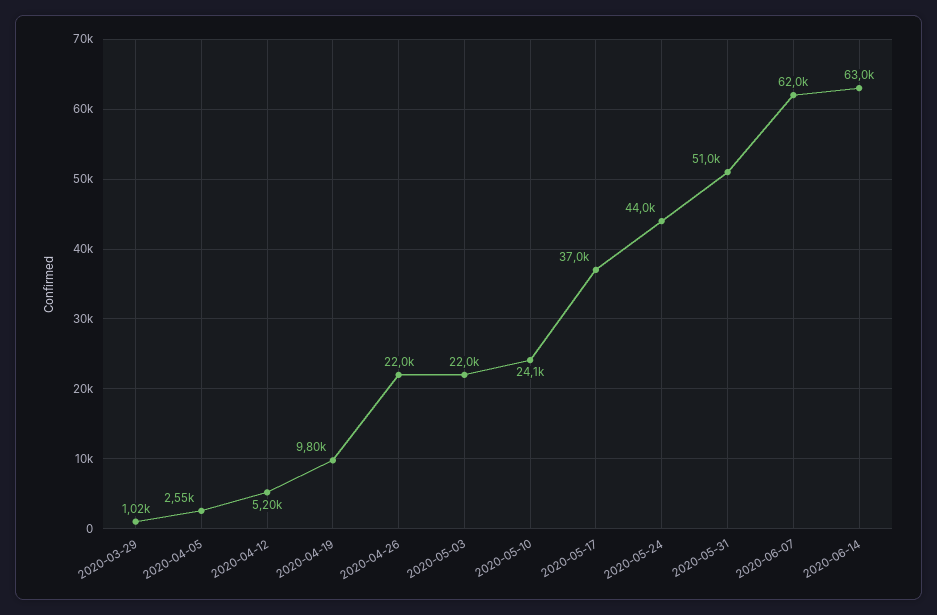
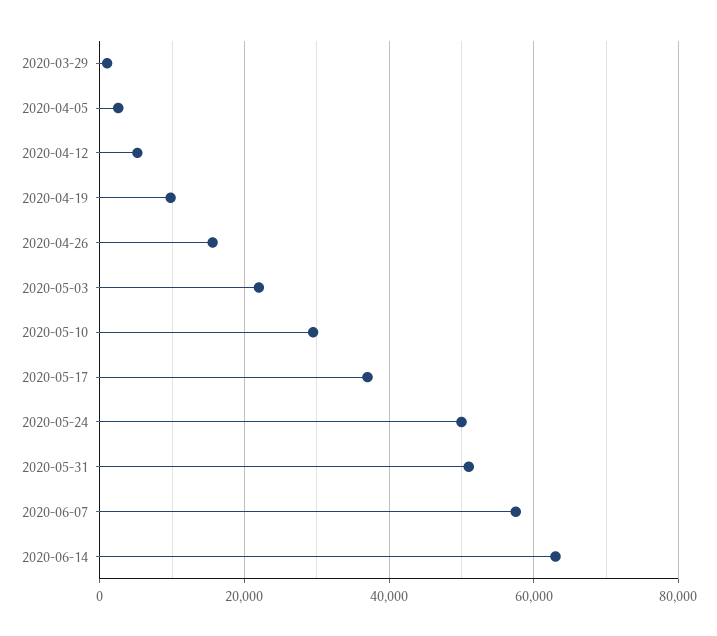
  {
    "2020-03-29": 1020,
    "2020-04-05": 2550,
    "2020-04-12": 5200,
    "2020-04-19": 9800,
-   "2020-04-26": 22000,
+   "2020-04-26": 16000,
    "2020-05-03": 22000,
-   "2020-05-10": 24100,
+   "2020-05-10": 30000,
    "2020-05-17": 37000,
-   "2020-05-24": 44000,
+   "2020-05-24": 50000,
    "2020-05-31": 51000,
-   "2020-06-07": 62000,
+   "2020-06-07": 58000,
    "2020-06-14": 63000
  }

